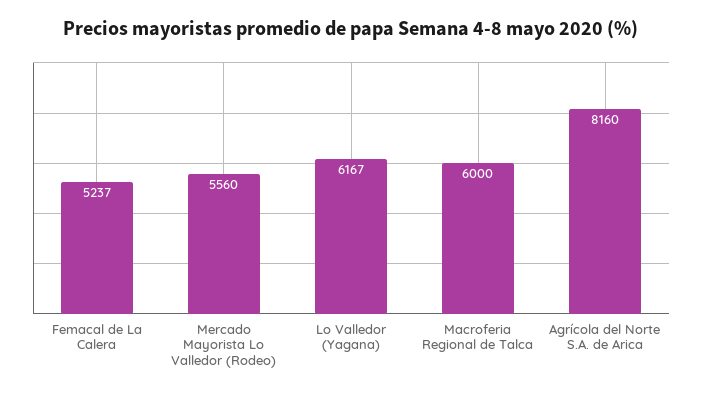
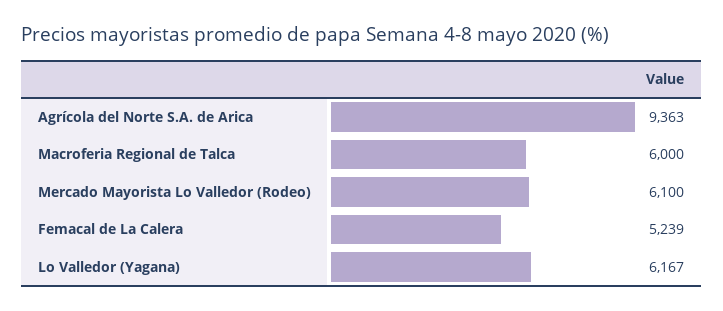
  {
-   "Femacal de La Calera": 5237,
+   "Femacal de La Calera": 5239,
-   "Mercado Mayorista Lo Valledor (Rodeo)": 5560,
+   "Mercado Mayorista Lo Valledor (Rodeo)": 6100,
    "Lo Valledor (Yagana)": 6167,
    "Macroferia Regional de Talca": 6000,
-   "Agrícola del Norte S.A. de Arica": 8160
+   "Agrícola del Norte S.A. de Arica": 9363
  }

